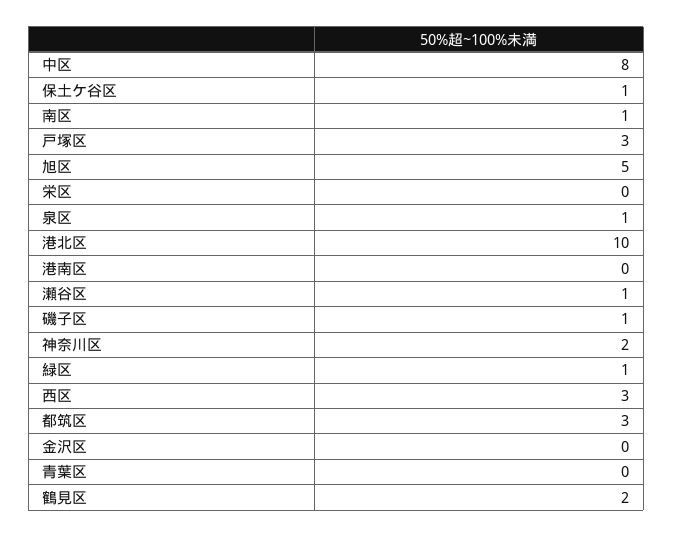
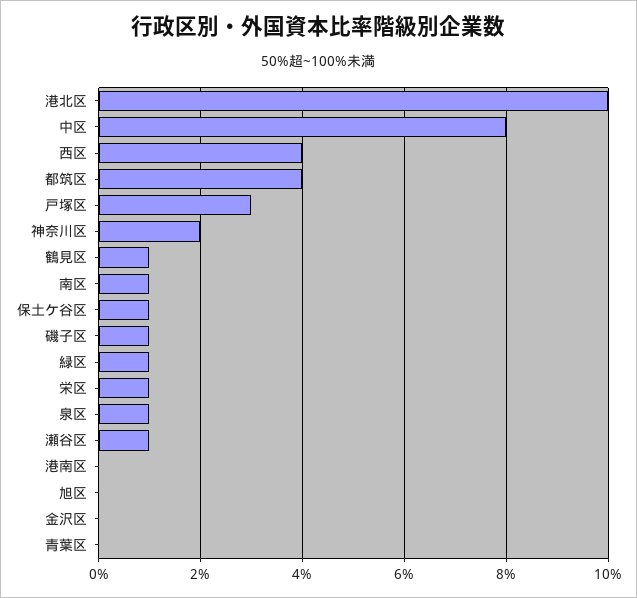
  {
    "中区": 8,
    "保土ケ谷区": 1,
    "南区": 1,
    "戸塚区": 3,
-   "旭区": 5,
+   "旭区": 0,
-   "栄区": 0,
+   "栄区": 1,
    "泉区": 1,
    "港北区": 10,
    "港南区": 0,
    "瀬谷区": 1,
    "磯子区": 1,
    "神奈川区": 2,
    "緑区": 1,
-   "西区": 3,
+   "西区": 4,
-   "都筑区": 3,
+   "都筑区": 4,
    "金沢区": 0,
    "青葉区": 0,
-   "鶴見区": 2
+   "鶴見区": 1
  }

